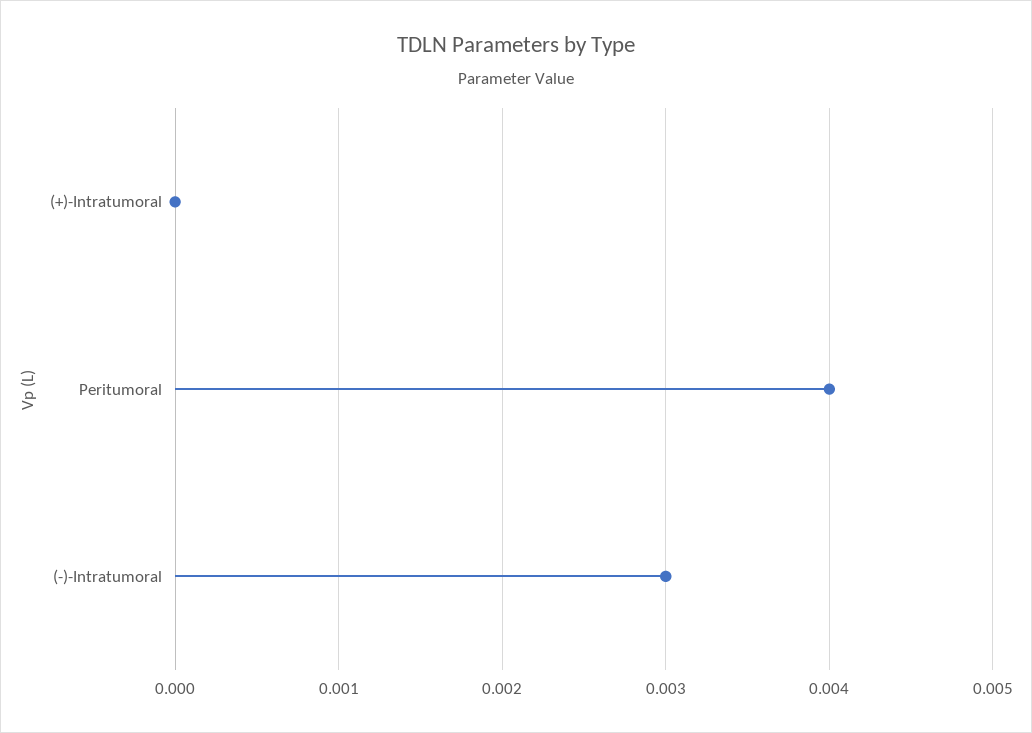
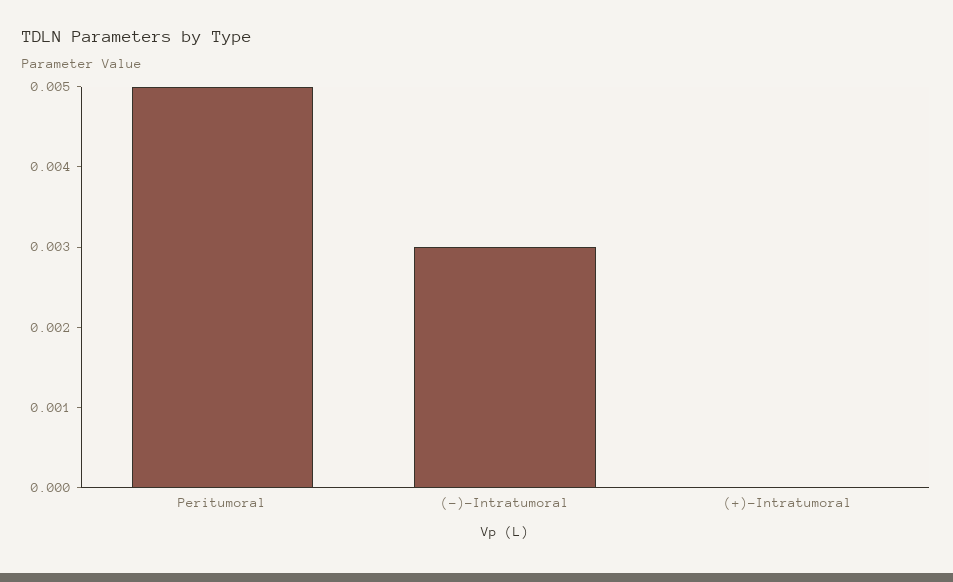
  {
    "(+)-Intratumoral": 0,
-   "Peritumoral": 0.004,
+   "Peritumoral": 0.005,
    "(-)-Intratumoral": 0.003
  }

